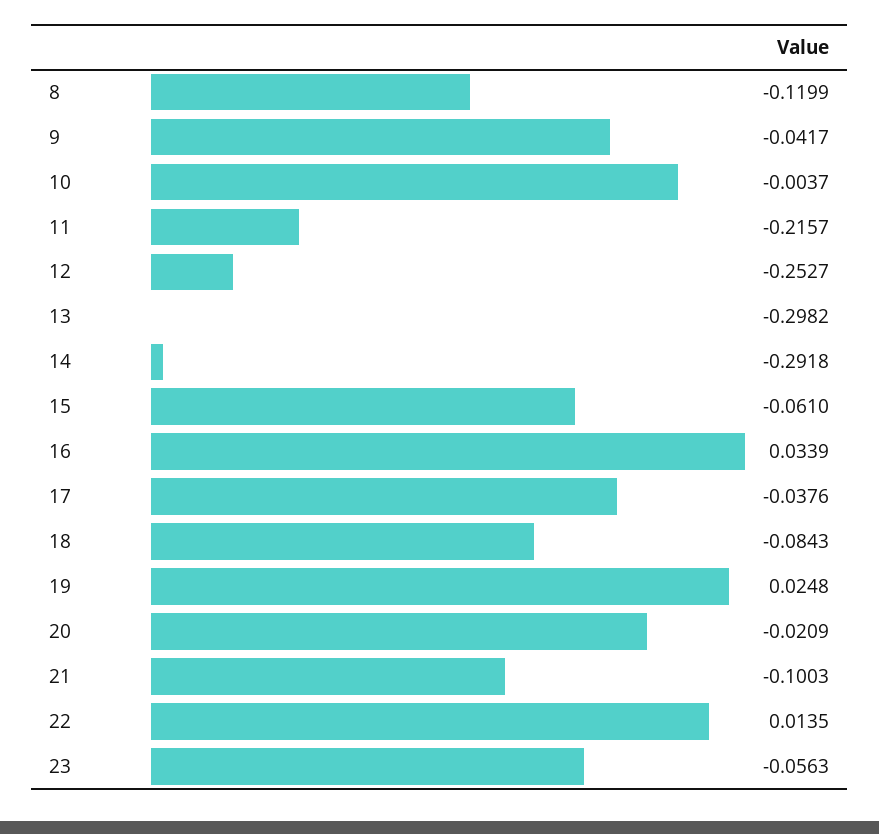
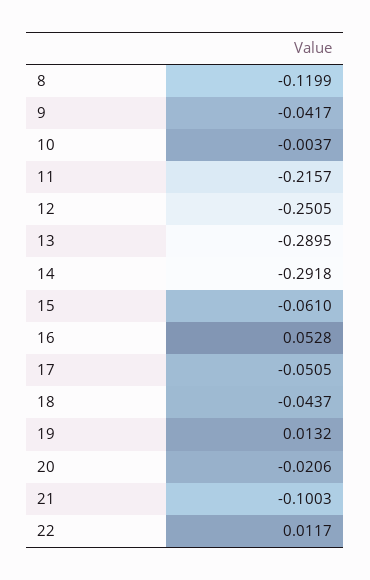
  {
    "8": -0.1199,
    "9": -0.0417,
    "10": -0.0037,
    "11": -0.2157,
-   "12": -0.2527,
+   "12": -0.2505,
-   "13": -0.2982,
+   "13": -0.2895,
    "14": -0.2918,
    "15": -0.061,
-   "16": 0.0339,
+   "16": 0.0528,
-   "17": -0.0376,
+   "17": -0.0505,
-   "18": -0.0843,
+   "18": -0.0437,
-   "19": 0.0248,
+   "19": 0.0132,
-   "20": -0.0209,
+   "20": -0.0206,
    "21": -0.1003,
-   "22": 0.0135,
+   "22": 0.0117
-   "23": -0.0563
  }

